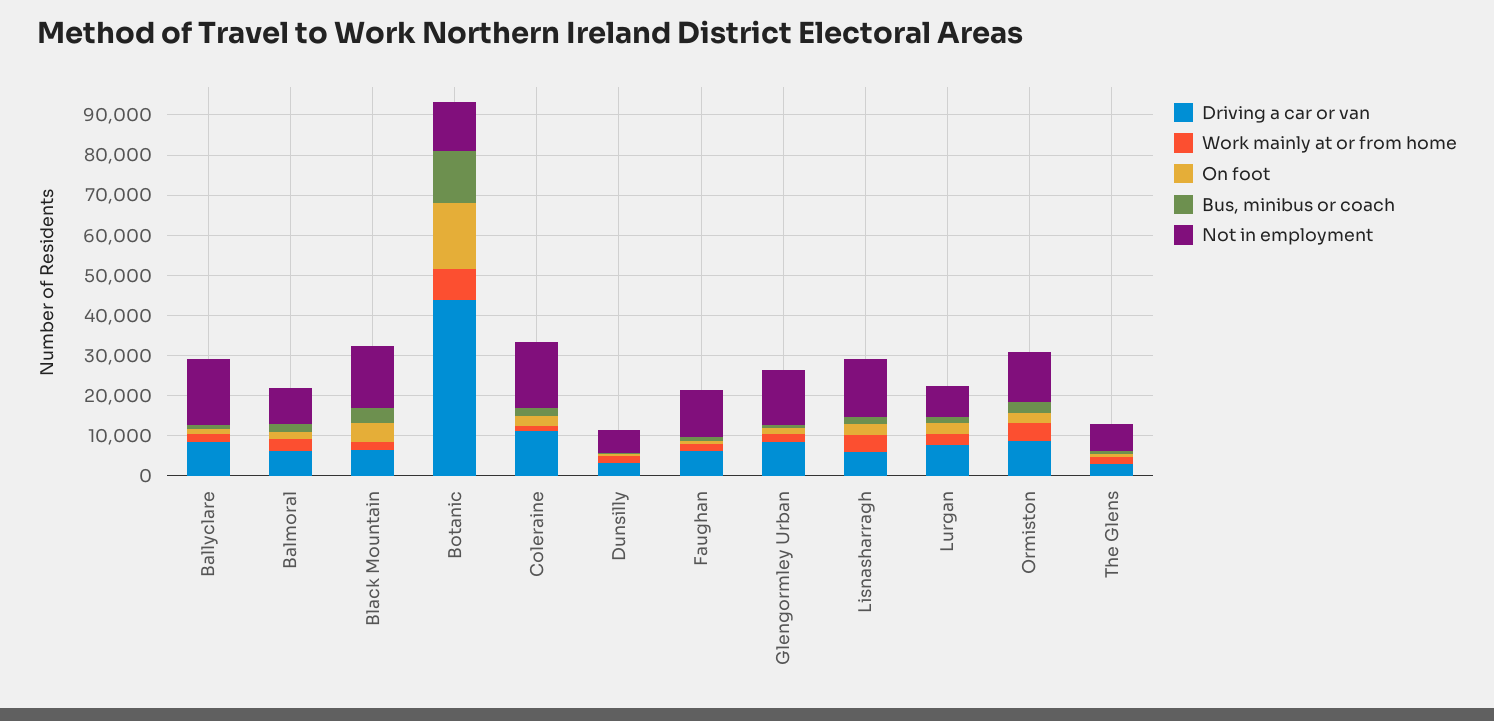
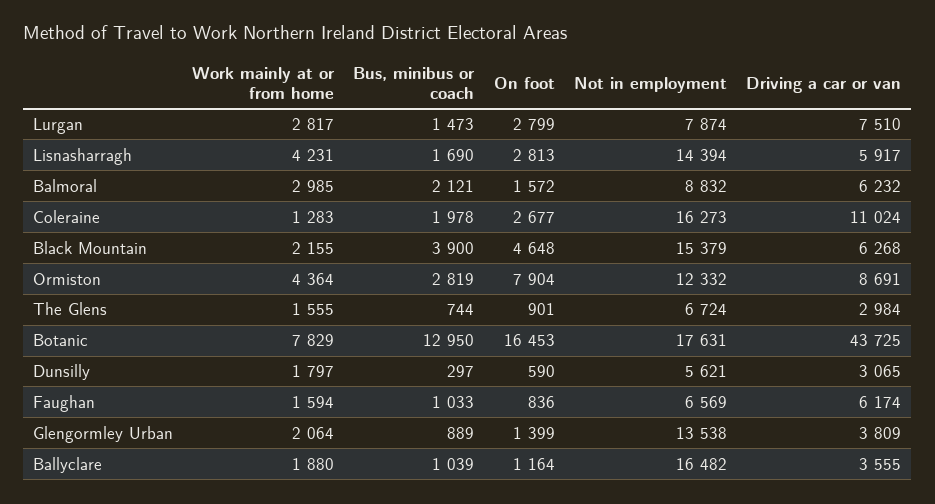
  {
    "Driving a car or van": {
-     "Ballyclare": 8000,
+     "Ballyclare": 3555,
      "Balmoral": 6232,
      "Black Mountain": 6268,
      "Botanic": 43725,
      "Coleraine": 11024,
      "Dunsilly": 3065,
      "Faughan": 6174,
-     "Glengormley Urban": 8000,
+     "Glengormley Urban": 3809,
      "Lisnasharragh": 5917,
      "Lurgan": 7510,
      "Ormiston": 8691,
      "The Glens": 2984
    },
    "Work mainly at or from home": {
      "Ballyclare": 1880,
      "Balmoral": 2985,
      "Black Mountain": 2155,
      "Botanic": 7829,
      "Coleraine": 1283,
      "Dunsilly": 1797,
      "Faughan": 1594,
      "Glengormley Urban": 2064,
      "Lisnasharragh": 4231,
      "Lurgan": 2817,
      "Ormiston": 4364,
      "The Glens": 1555
    },
    "On foot": {
      "Ballyclare": 1164,
      "Balmoral": 1572,
      "Black Mountain": 4648,
      "Botanic": 16453,
      "Coleraine": 2677,
      "Dunsilly": 590,
      "Faughan": 836,
      "Glengormley Urban": 1399,
      "Lisnasharragh": 2813,
      "Lurgan": 2799,
-     "Ormiston": 2000,
+     "Ormiston": 7904,
      "The Glens": 901
    },
    "Bus, minibus or coach": {
      "Ballyclare": 1039,
      "Balmoral": 2121,
      "Black Mountain": 3900,
      "Botanic": 12950,
      "Coleraine": 1978,
      "Dunsilly": 297,
      "Faughan": 1033,
      "Glengormley Urban": 889,
      "Lisnasharragh": 1690,
      "Lurgan": 1473,
      "Ormiston": 2819,
      "The Glens": 744
    },
    "Not in employment": {
      "Ballyclare": 16482,
      "Balmoral": 8832,
      "Black Mountain": 15379,
-     "Botanic": 12000,
+     "Botanic": 17631,
      "Coleraine": 16273,
      "Dunsilly": 5621,
-     "Faughan": 12000,
+     "Faughan": 6569,
      "Glengormley Urban": 13538,
      "Lisnasharragh": 14394,
      "Lurgan": 7874,
      "Ormiston": 12332,
      "The Glens": 6724
    }
  }

